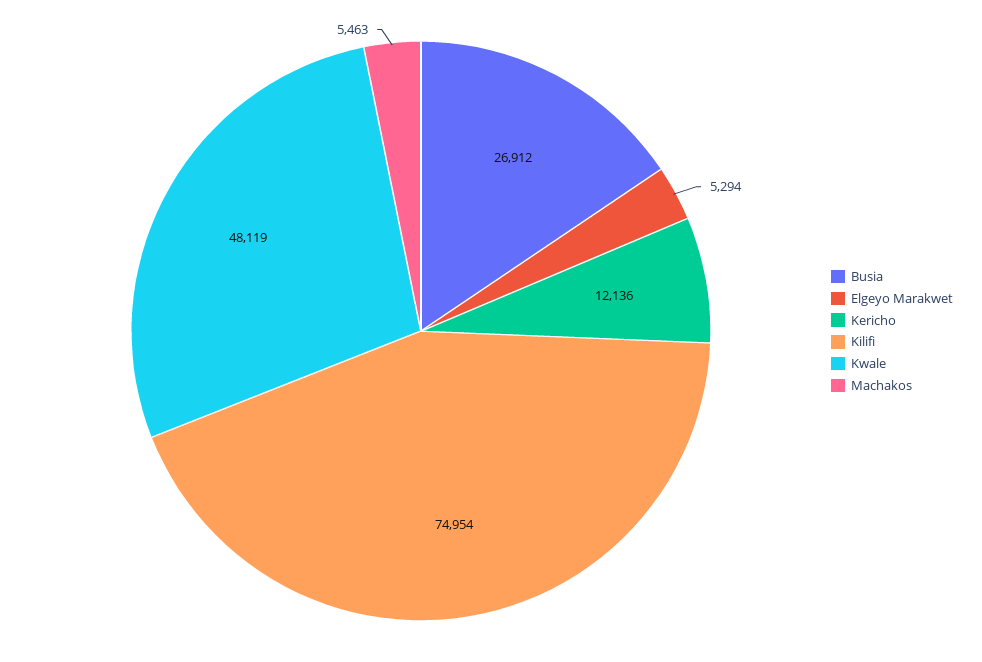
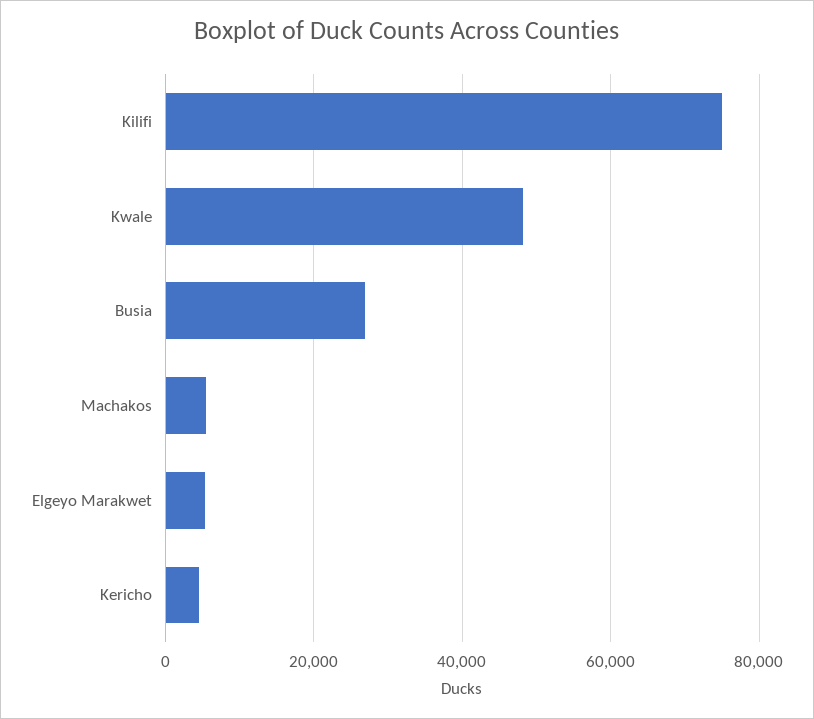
  {
    "Busia": 26912,
    "Elgeyo Marakwet": 5294,
-   "Kericho": 12136,
+   "Kericho": 4000,
    "Kilifi": 74954,
    "Kwale": 48119,
    "Machakos": 5463
  }

